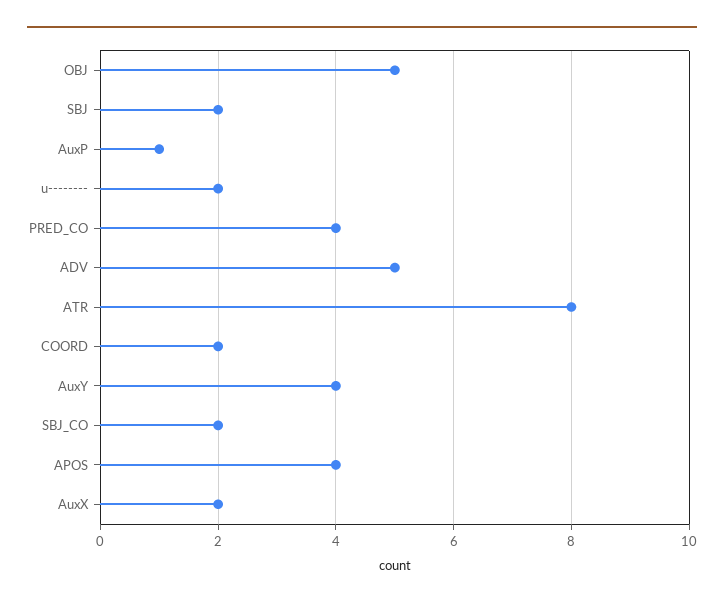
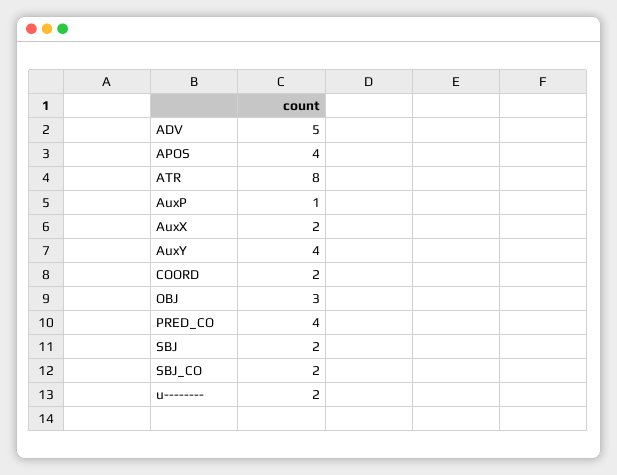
  {
-   "OBJ": 5,
+   "OBJ": 3,
    "SBJ": 2,
    "AuxP": 1,
    "u--------": 2,
    "PRED_CO": 4,
    "ADV": 5,
    "ATR": 8,
    "COORD": 2,
    "AuxY": 4,
    "SBJ_CO": 2,
    "APOS": 4,
    "AuxX": 2
  }

